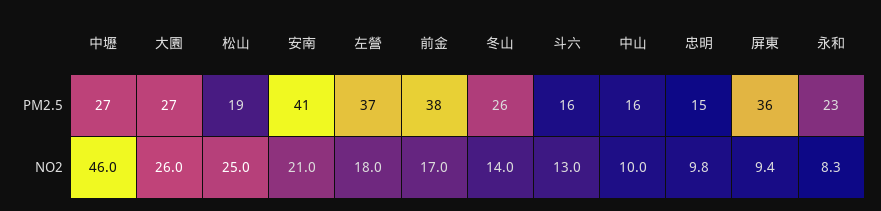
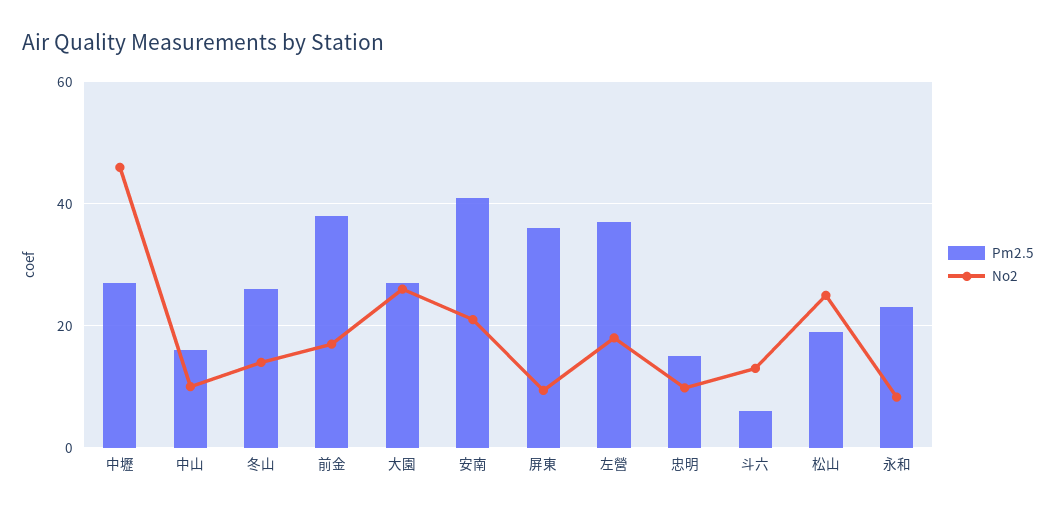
  {
    "PM2.5": {
      "中壢": 27,
      "大園": 27,
      "松山": 19,
      "安南": 41,
      "左營": 37,
      "前金": 38,
      "冬山": 26,
-     "斗六": 16,
+     "斗六": 6,
      "中山": 16,
      "忠明": 15,
      "屏東": 36,
      "永和": 23
    },
    "NO2": {
      "中壢": 46,
      "大園": 26,
      "松山": 25,
      "安南": 21,
      "左營": 18,
      "前金": 17,
      "冬山": 14,
      "斗六": 13,
      "中山": 10,
      "忠明": 9.8,
      "屏東": 9.4,
      "永和": 8.3
    }
  }

